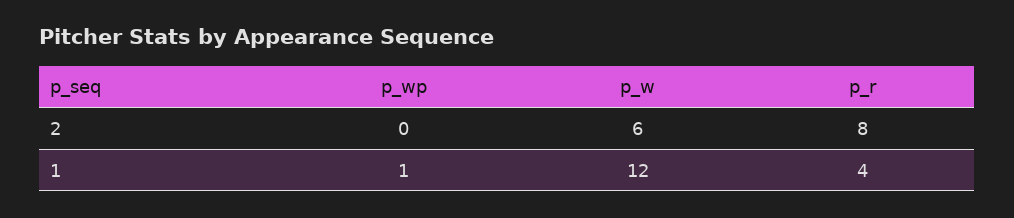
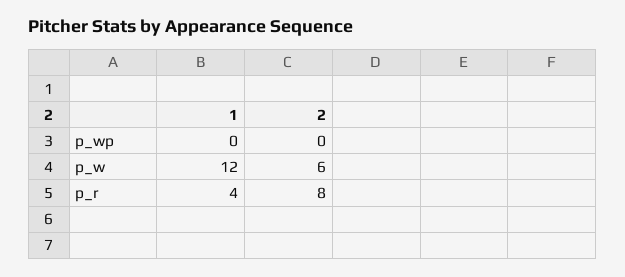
  {
    "p_wp": {
      "2": 0,
-     "1": 1
+     "1": 0
    },
    "p_w": {
      "2": 6,
      "1": 12
    },
    "p_r": {
      "2": 8,
      "1": 4
    }
  }

